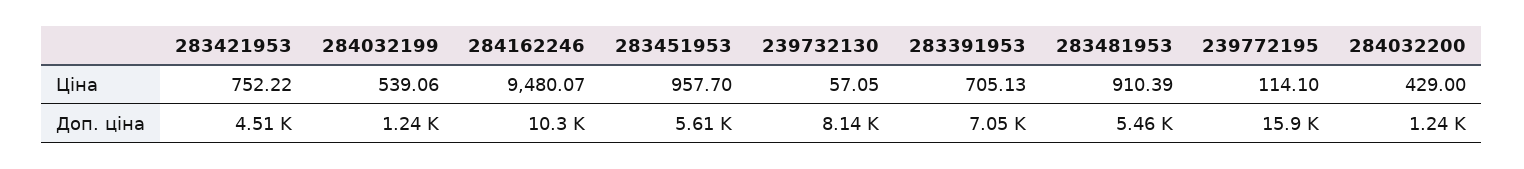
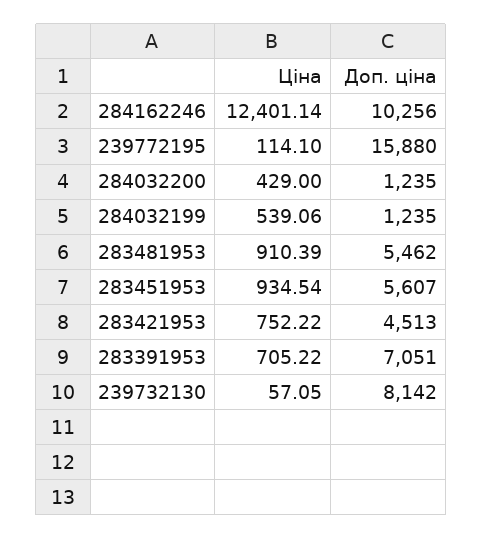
  {
    "283421953": {
      "Ціна": 752.22,
      "Доп. ціна": 4513
    },
    "284032199": {
      "Ціна": 539.06,
      "Доп. ціна": 1235
    },
    "284162246": {
-     "Ціна": 9480.07,
+     "Ціна": 12401.14,
      "Доп. ціна": 10256
    },
    "283451953": {
-     "Ціна": 957.7,
+     "Ціна": 934.54,
      "Доп. ціна": 5607
    },
    "239732130": {
      "Ціна": 57.05,
      "Доп. ціна": 8142
    },
    "283391953": {
-     "Ціна": 705.13,
+     "Ціна": 705.22,
      "Доп. ціна": 7051
    },
    "283481953": {
      "Ціна": 910.39,
      "Доп. ціна": 5462
    },
    "239772195": {
      "Ціна": 114.1,
      "Доп. ціна": 15880
    },
    "284032200": {
      "Ціна": 429,
      "Доп. ціна": 1235
    }
  }

